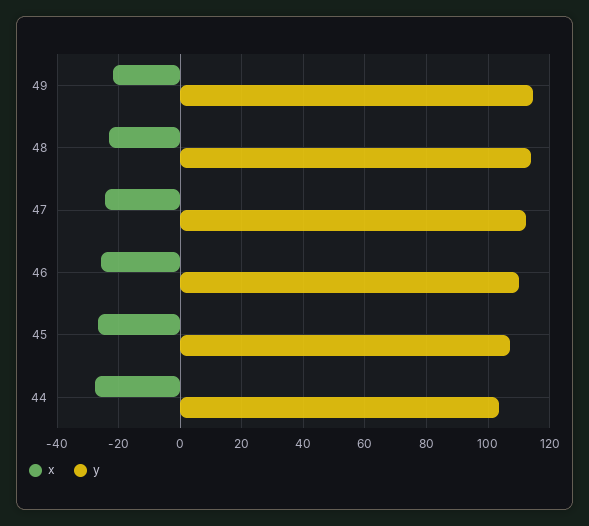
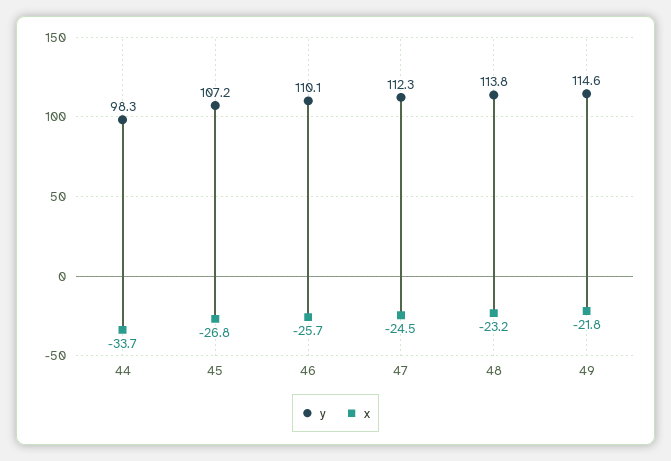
  {
    "x": {
      "49": -21.8,
      "48": -23.2,
      "47": -24.5,
      "46": -25.7,
      "45": -26.8,
-     "44": -28
+     "44": -33.7
    },
    "y": {
      "49": 114.6,
      "48": 113.8,
      "47": 112.3,
      "46": 110.1,
      "45": 107.2,
-     "44": 104
+     "44": 98.3
    }
  }

